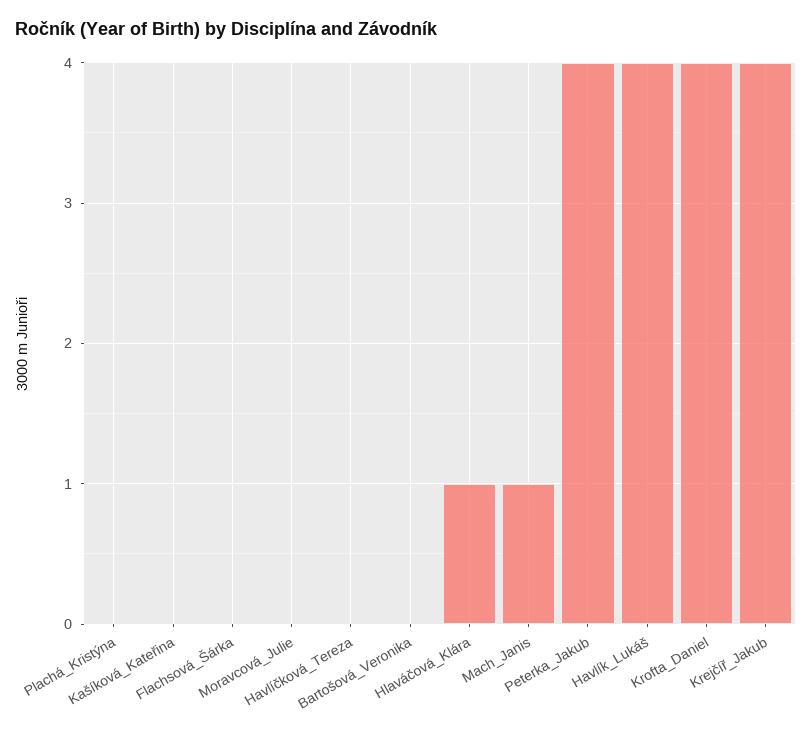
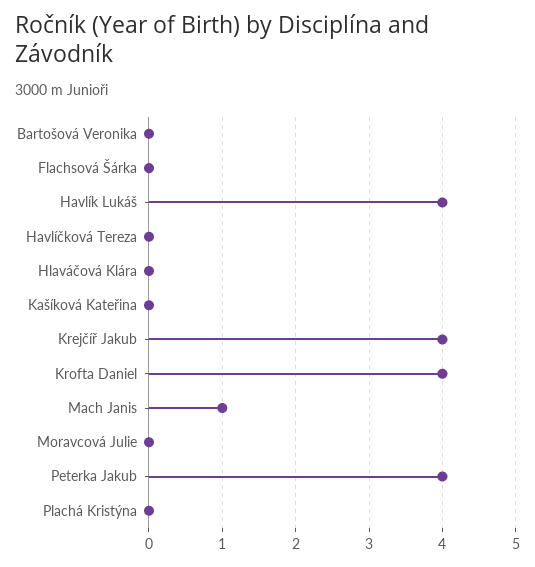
  {
    "Plachá_Kristýna": 0,
    "Kašíková_Kateřina": 0,
    "Flachsová_Šárka": 0,
    "Moravcová_Julie": 0,
    "Havlíčková_Tereza": 0,
    "Bartošová_Veronika": 0,
-   "Hlaváčová_Klára": 1,
+   "Hlaváčová_Klára": 0,
    "Mach_Janis": 1,
    "Peterka_Jakub": 4,
    "Havlík_Lukáš": 4,
    "Krofta_Daniel": 4,
    "Krejčíř_Jakub": 4
  }

